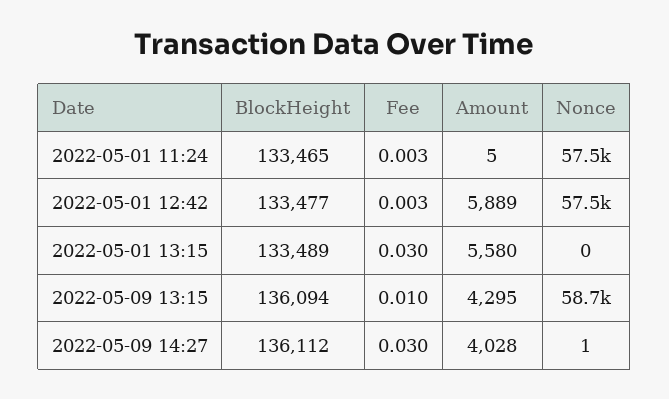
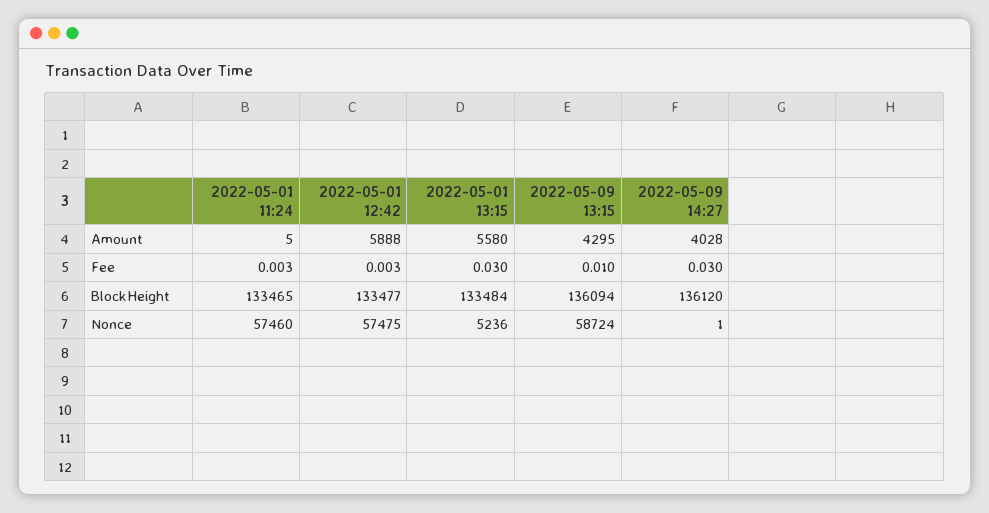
  {
    "BlockHeight": {
      "2022-05-01 11:24": 133465,
      "2022-05-01 12:42": 133477,
-     "2022-05-01 13:15": 133489,
+     "2022-05-01 13:15": 133484,
      "2022-05-09 13:15": 136094,
-     "2022-05-09 14:27": 136112
+     "2022-05-09 14:27": 136120
    },
    "Fee": {
      "2022-05-01 11:24": 0.003,
      "2022-05-01 12:42": 0.003,
      "2022-05-01 13:15": 0.03,
      "2022-05-09 13:15": 0.01,
      "2022-05-09 14:27": 0.03
    },
    "Amount": {
      "2022-05-01 11:24": 5,
-     "2022-05-01 12:42": 5889,
+     "2022-05-01 12:42": 5888,
      "2022-05-01 13:15": 5580,
      "2022-05-09 13:15": 4295,
      "2022-05-09 14:27": 4028
    },
    "Nonce": {
      "2022-05-01 11:24": 57460,
      "2022-05-01 12:42": 57475,
-     "2022-05-01 13:15": 0,
+     "2022-05-01 13:15": 5236,
      "2022-05-09 13:15": 58724,
      "2022-05-09 14:27": 1
    }
  }

